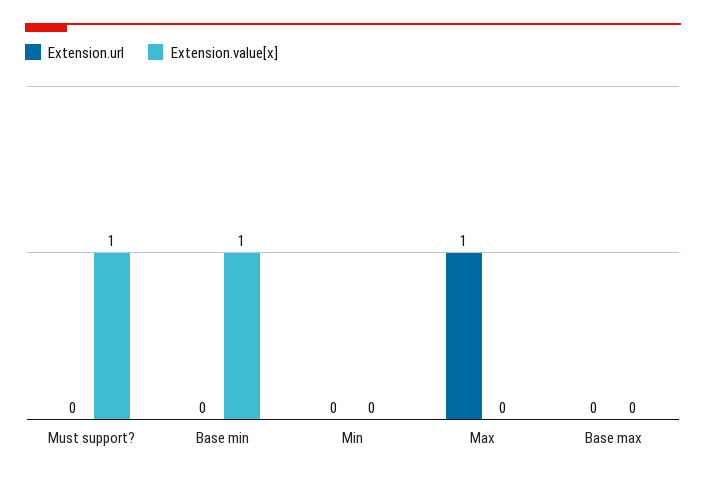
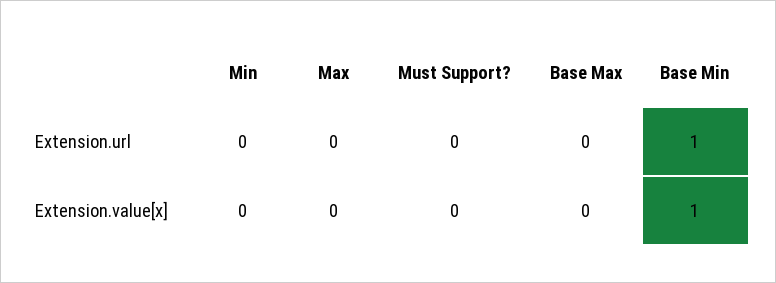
  {
    "Extension.url": {
      "Must support?": 0,
-     "Base min": 0,
+     "Base min": 1,
      "Min": 0,
-     "Max": 1,
+     "Max": 0,
      "Base max": 0
    },
    "Extension.value[x]": {
-     "Must support?": 1,
+     "Must support?": 0,
      "Base min": 1,
      "Min": 0,
      "Max": 0,
      "Base max": 0
    }
  }

